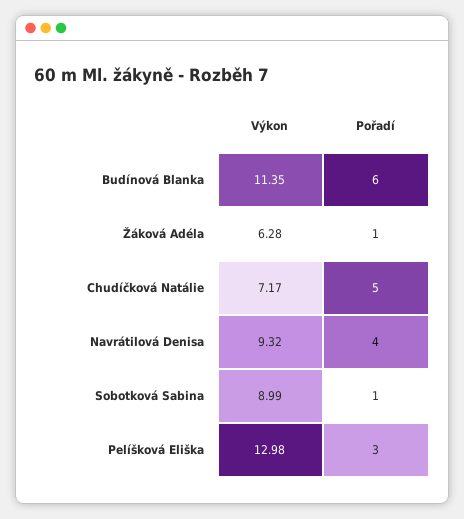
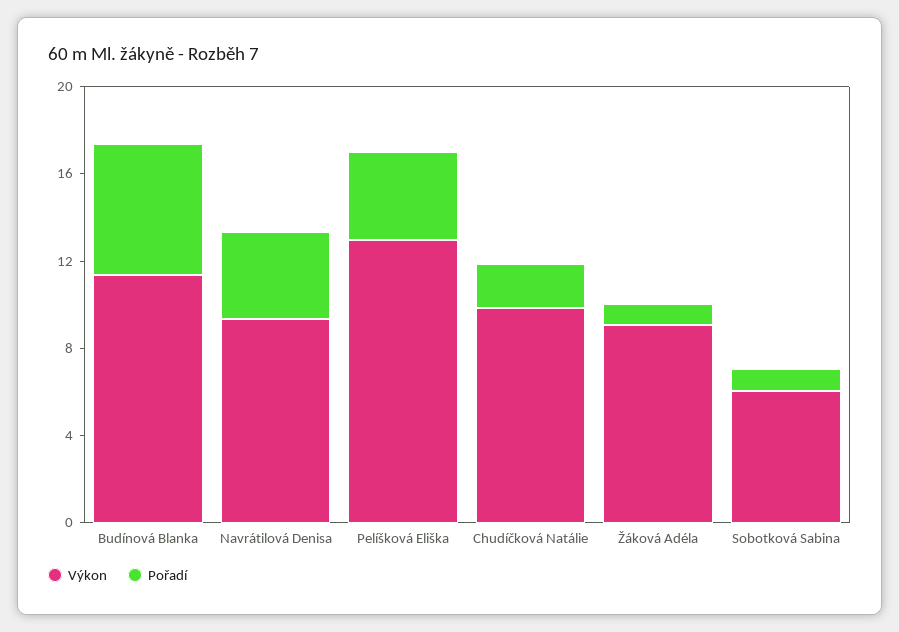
  {
    "Výkon": {
      "Budínová Blanka": 11.35,
-     "Žáková Adéla": 6.28,
+     "Žáková Adéla": 9,
-     "Chudíčková Natálie": 7.17,
+     "Chudíčková Natálie": 10,
      "Navrátilová Denisa": 9.32,
-     "Sobotková Sabina": 8.99,
+     "Sobotková Sabina": 6,
      "Pelíšková Eliška": 12.98
    },
    "Pořadí": {
      "Budínová Blanka": 6,
      "Žáková Adéla": 1,
-     "Chudíčková Natálie": 5,
+     "Chudíčková Natálie": 2,
      "Navrátilová Denisa": 4,
      "Sobotková Sabina": 1,
-     "Pelíšková Eliška": 3
+     "Pelíšková Eliška": 4
    }
  }

